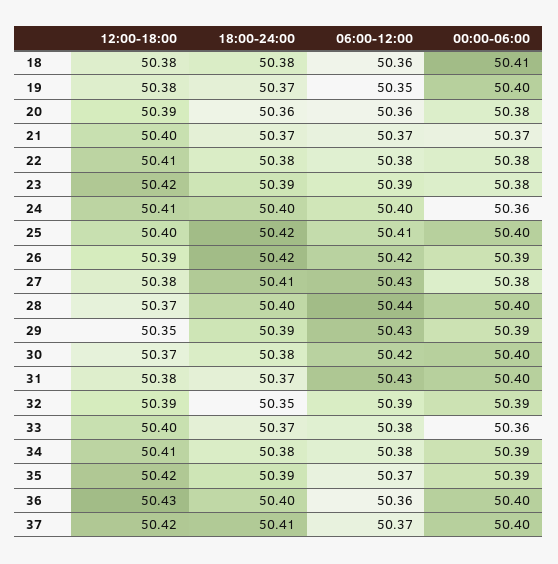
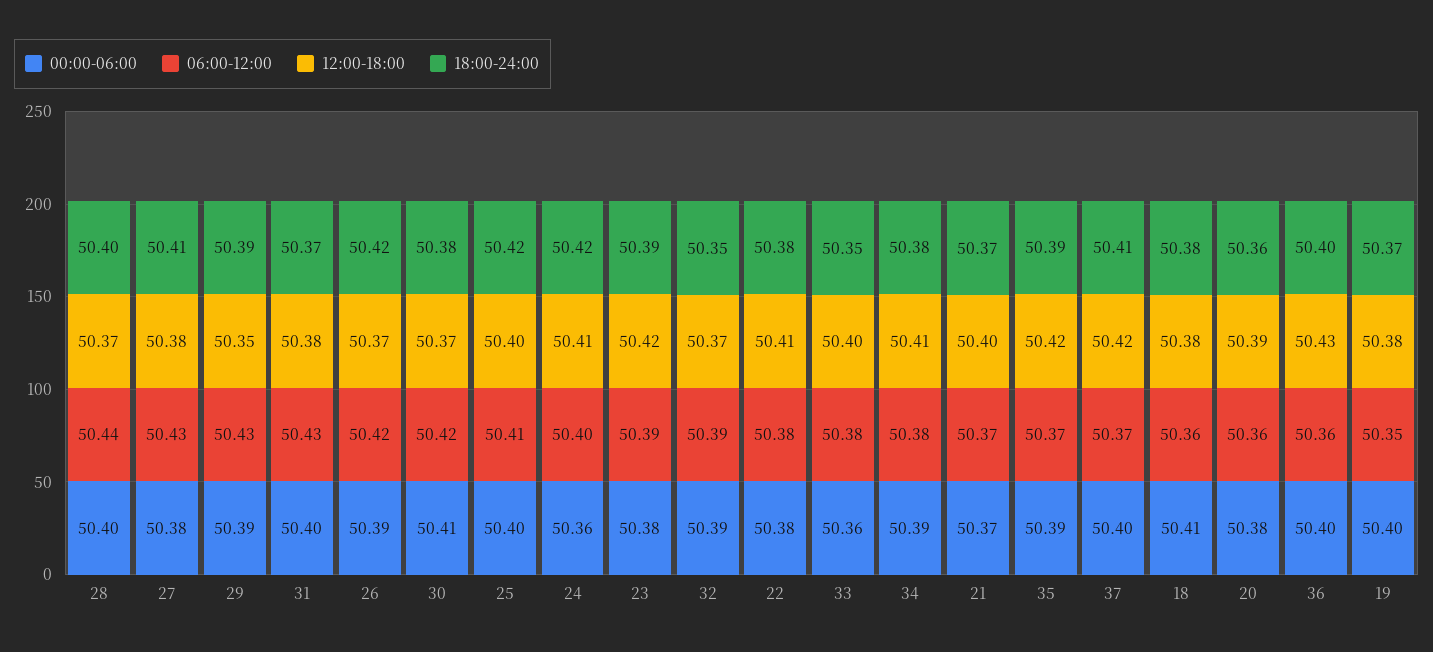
  {
    "12:00-18:00": {
      "18": 50.38,
      "19": 50.38,
      "20": 50.39,
      "21": 50.4,
      "22": 50.41,
      "23": 50.42,
      "24": 50.41,
      "25": 50.4,
-     "26": 50.39,
+     "26": 50.37,
      "27": 50.38,
      "28": 50.37,
      "29": 50.35,
      "30": 50.37,
      "31": 50.38,
-     "32": 50.39,
+     "32": 50.37,
      "33": 50.4,
      "34": 50.41,
      "35": 50.42,
      "36": 50.43,
      "37": 50.42
    },
    "18:00-24:00": {
      "18": 50.38,
      "19": 50.37,
      "20": 50.36,
      "21": 50.37,
      "22": 50.38,
      "23": 50.39,
-     "24": 50.4,
+     "24": 50.42,
      "25": 50.42,
      "26": 50.42,
      "27": 50.41,
      "28": 50.4,
      "29": 50.39,
      "30": 50.38,
      "31": 50.37,
      "32": 50.35,
-     "33": 50.37,
+     "33": 50.35,
      "34": 50.38,
      "35": 50.39,
      "36": 50.4,
      "37": 50.41
    },
    "06:00-12:00": {
      "18": 50.36,
      "19": 50.35,
      "20": 50.36,
      "21": 50.37,
      "22": 50.38,
      "23": 50.39,
      "24": 50.4,
      "25": 50.41,
      "26": 50.42,
      "27": 50.43,
      "28": 50.44,
      "29": 50.43,
      "30": 50.42,
      "31": 50.43,
      "32": 50.39,
      "33": 50.38,
      "34": 50.38,
      "35": 50.37,
      "36": 50.36,
      "37": 50.37
    },
    "00:00-06:00": {
      "18": 50.41,
      "19": 50.4,
      "20": 50.38,
      "21": 50.37,
      "22": 50.38,
      "23": 50.38,
      "24": 50.36,
      "25": 50.4,
      "26": 50.39,
      "27": 50.38,
      "28": 50.4,
      "29": 50.39,
-     "30": 50.4,
+     "30": 50.41,
      "31": 50.4,
      "32": 50.39,
      "33": 50.36,
      "34": 50.39,
      "35": 50.39,
      "36": 50.4,
      "37": 50.4
    }
  }

